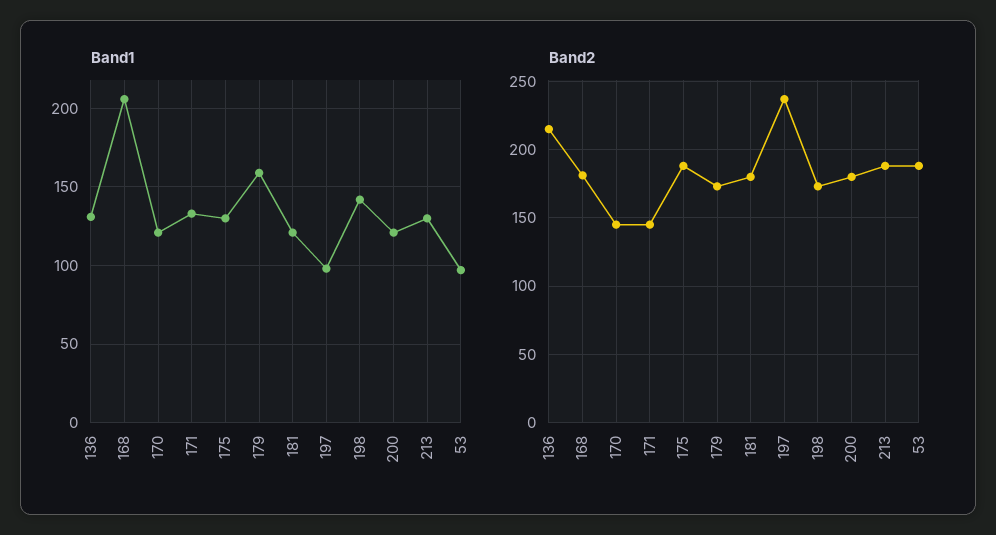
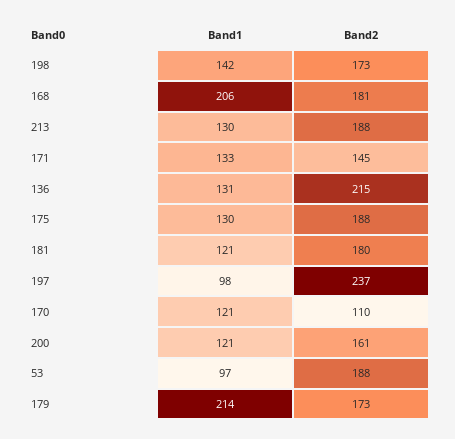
  {
    "Band1": {
      "136": 131,
      "168": 206,
      "170": 121,
      "171": 133,
      "175": 130,
-     "179": 160,
+     "179": 214,
      "181": 121,
      "197": 98,
      "198": 142,
      "200": 121,
      "213": 130,
      "53": 97
    },
    "Band2": {
      "136": 215,
      "168": 181,
-     "170": 145,
+     "170": 110,
      "171": 145,
      "175": 188,
      "179": 173,
      "181": 180,
      "197": 237,
      "198": 173,
-     "200": 180,
+     "200": 161,
      "213": 188,
      "53": 188
    }
  }

